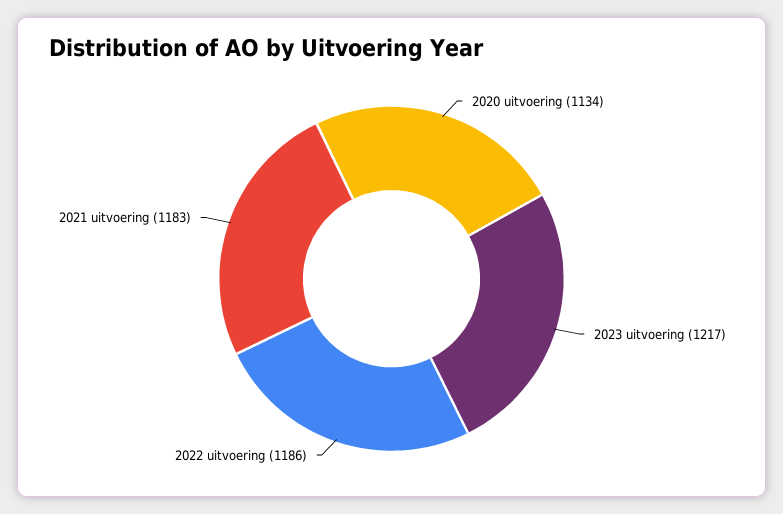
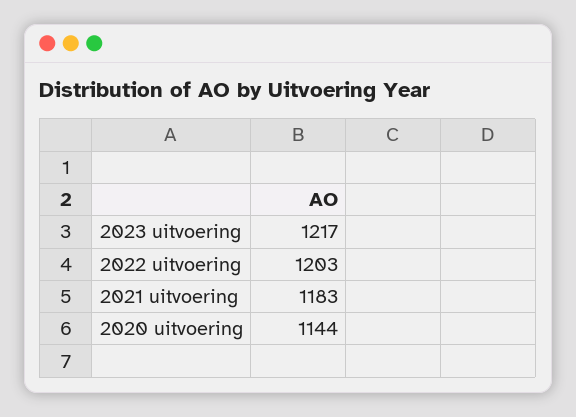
  {
-   "2020 uitvoering": 1134,
+   "2020 uitvoering": 1144,
    "2023 uitvoering": 1217,
-   "2022 uitvoering": 1186,
+   "2022 uitvoering": 1203,
    "2021 uitvoering": 1183
  }

